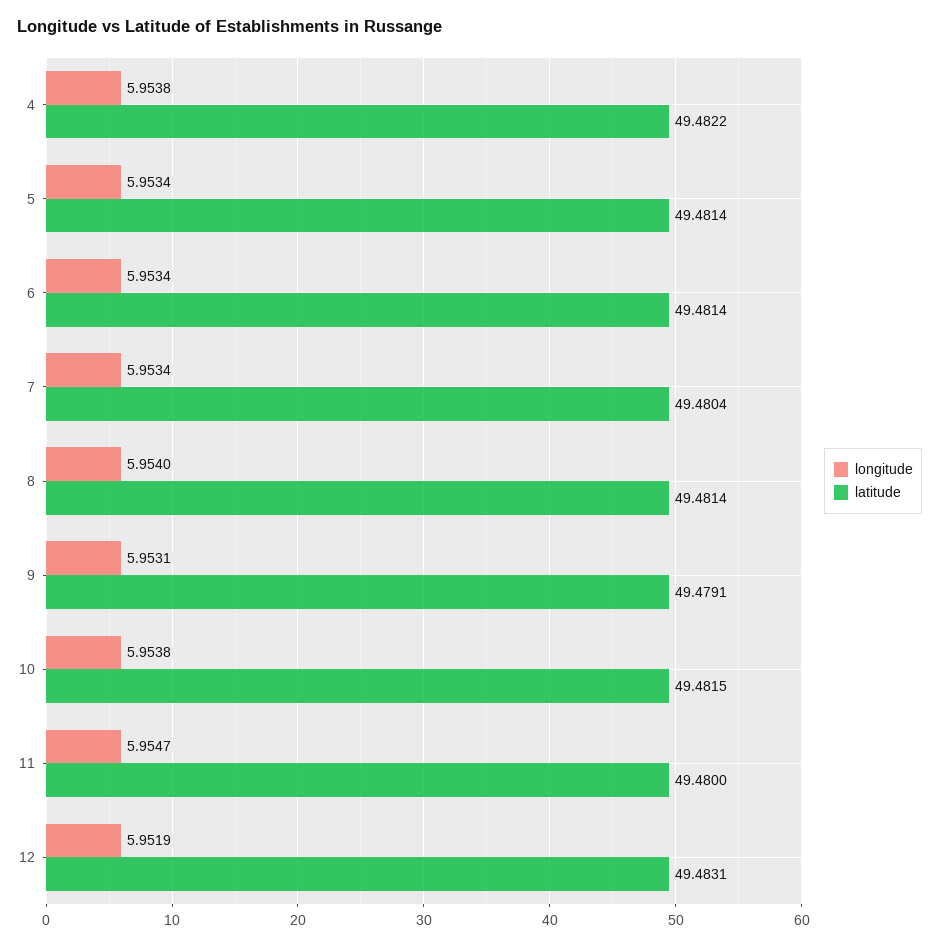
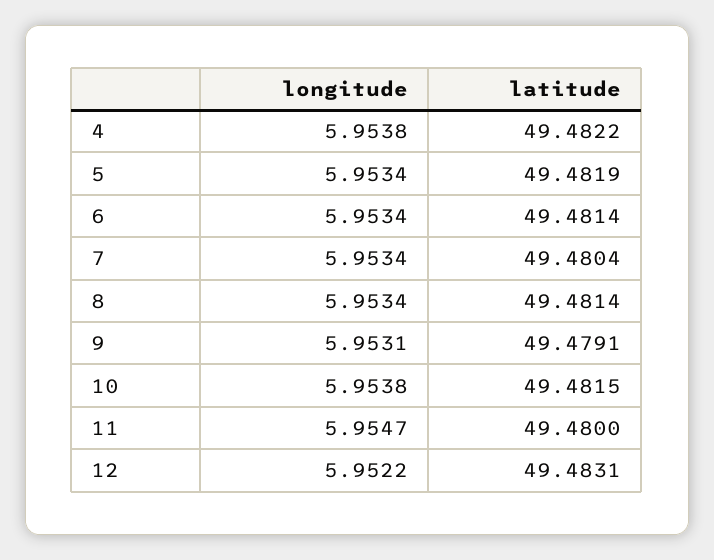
  {
    "longitude": {
      "4": 5.9538,
      "5": 5.9534,
      "6": 5.9534,
      "7": 5.9534,
-     "8": 5.954,
+     "8": 5.9534,
      "9": 5.9531,
      "10": 5.9538,
      "11": 5.9547,
-     "12": 5.9519
+     "12": 5.9522
    },
    "latitude": {
      "4": 49.4822,
-     "5": 49.4814,
+     "5": 49.4819,
      "6": 49.4814,
      "7": 49.4804,
      "8": 49.4814,
      "9": 49.4791,
      "10": 49.4815,
      "11": 49.48,
      "12": 49.4831
    }
  }

